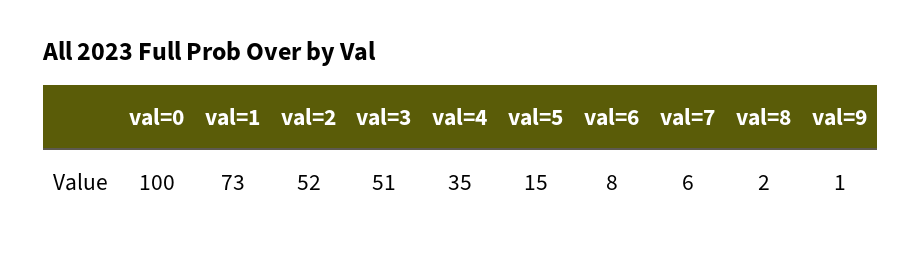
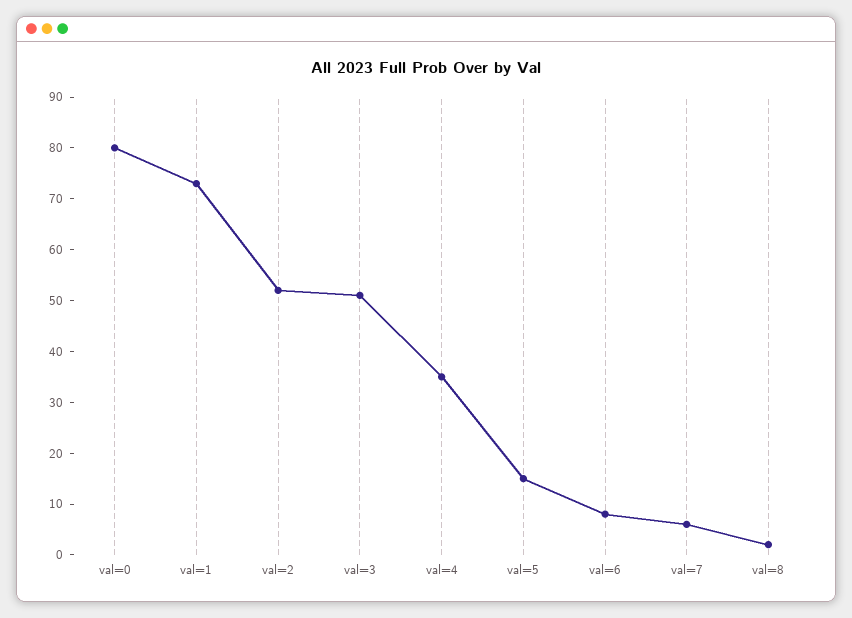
  {
-   "val=0": 100,
+   "val=0": 80,
    "val=1": 73,
    "val=2": 52,
    "val=3": 51,
    "val=4": 35,
    "val=5": 15,
    "val=6": 8,
    "val=7": 6,
-   "val=8": 2,
+   "val=8": 2
-   "val=9": 1
  }

